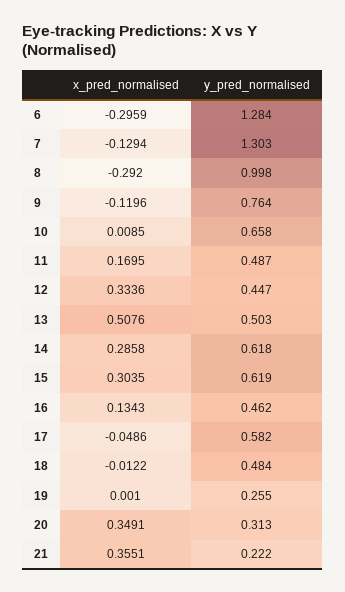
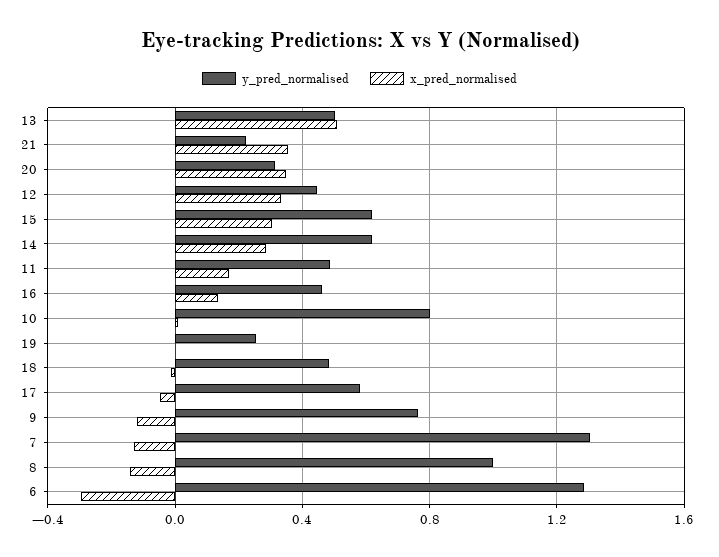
  {
    "x_pred_normalised": {
      "6": -0.2959,
      "7": -0.1294,
-     "8": -0.292,
+     "8": -0.15,
      "9": -0.1196,
      "10": 0.0085,
      "11": 0.1695,
      "12": 0.3336,
      "13": 0.5076,
      "14": 0.2858,
      "15": 0.3035,
      "16": 0.1343,
      "17": -0.0486,
      "18": -0.0122,
      "19": 0.001,
      "20": 0.3491,
      "21": 0.3551
    },
    "y_pred_normalised": {
      "6": 1.284,
      "7": 1.303,
      "8": 0.998,
      "9": 0.764,
-     "10": 0.658,
+     "10": 0.8,
      "11": 0.487,
      "12": 0.447,
      "13": 0.503,
      "14": 0.618,
      "15": 0.619,
      "16": 0.462,
      "17": 0.582,
      "18": 0.484,
      "19": 0.255,
      "20": 0.313,
      "21": 0.222
    }
  }

